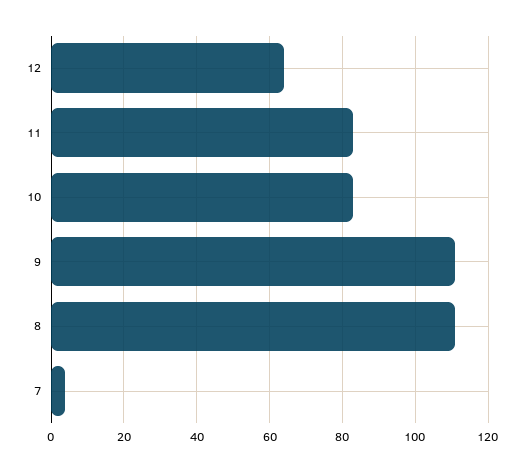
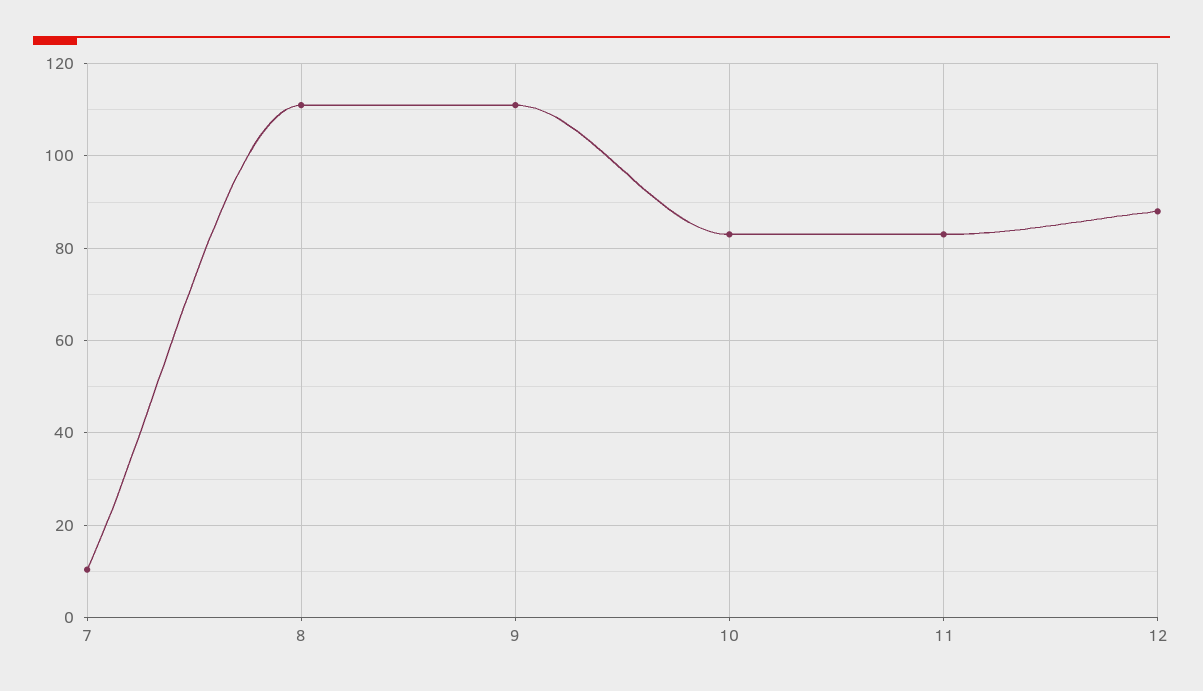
  {
-   "12": 64,
+   "12": 88,
    "11": 84,
    "10": 84,
    "9": 112,
    "8": 112,
-   "7": 4
+   "7": 10
  }

